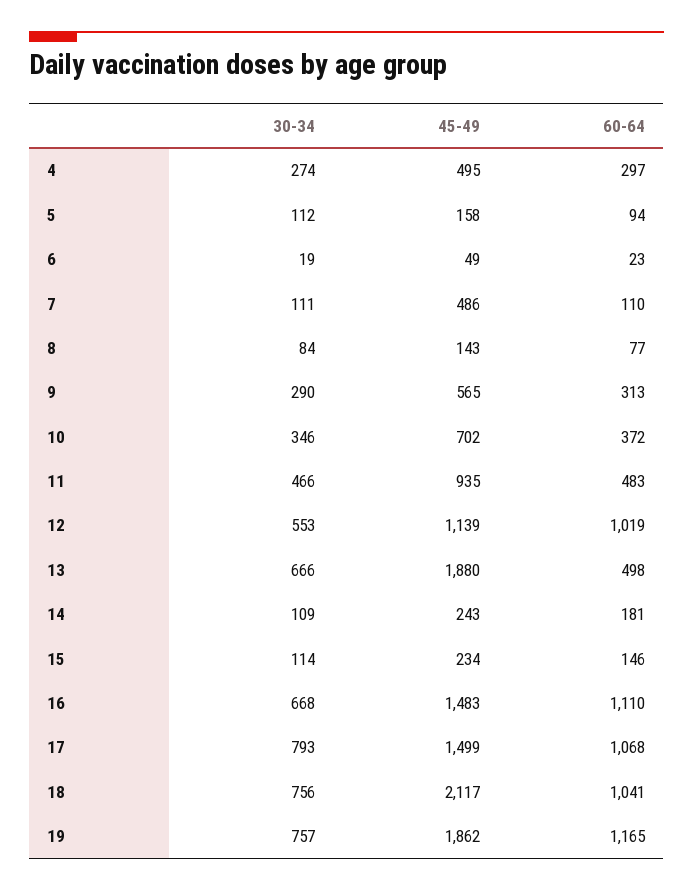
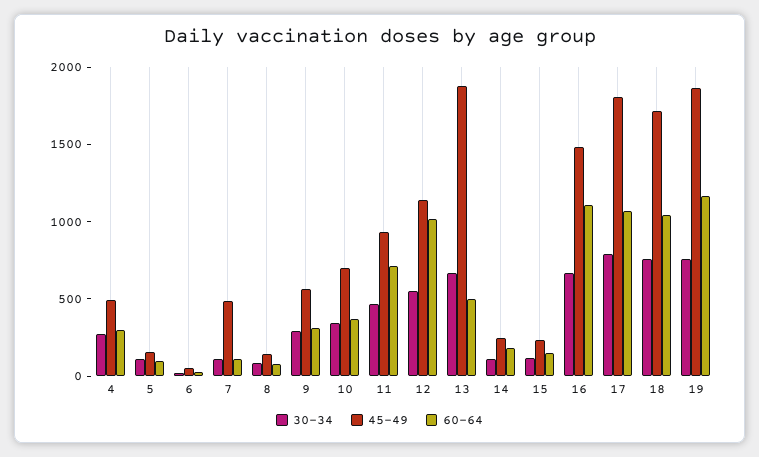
  {
    "30-34": {
      "4": 274,
      "5": 112,
      "6": 19,
      "7": 111,
      "8": 84,
      "9": 290,
      "10": 346,
      "11": 466,
      "12": 553,
      "13": 666,
      "14": 109,
      "15": 114,
      "16": 668,
      "17": 793,
      "18": 756,
      "19": 757
    },
    "45-49": {
      "4": 495,
      "5": 158,
      "6": 49,
      "7": 486,
      "8": 143,
      "9": 565,
      "10": 702,
      "11": 935,
      "12": 1139,
      "13": 1880,
      "14": 243,
      "15": 234,
      "16": 1483,
-     "17": 1499,
+     "17": 1800,
-     "18": 2117,
+     "18": 1700,
      "19": 1862
    },
    "60-64": {
      "4": 297,
      "5": 94,
      "6": 23,
      "7": 110,
      "8": 77,
      "9": 313,
      "10": 372,
-     "11": 483,
+     "11": 700,
      "12": 1019,
      "13": 498,
      "14": 181,
      "15": 146,
      "16": 1110,
      "17": 1068,
      "18": 1041,
      "19": 1165
    }
  }

